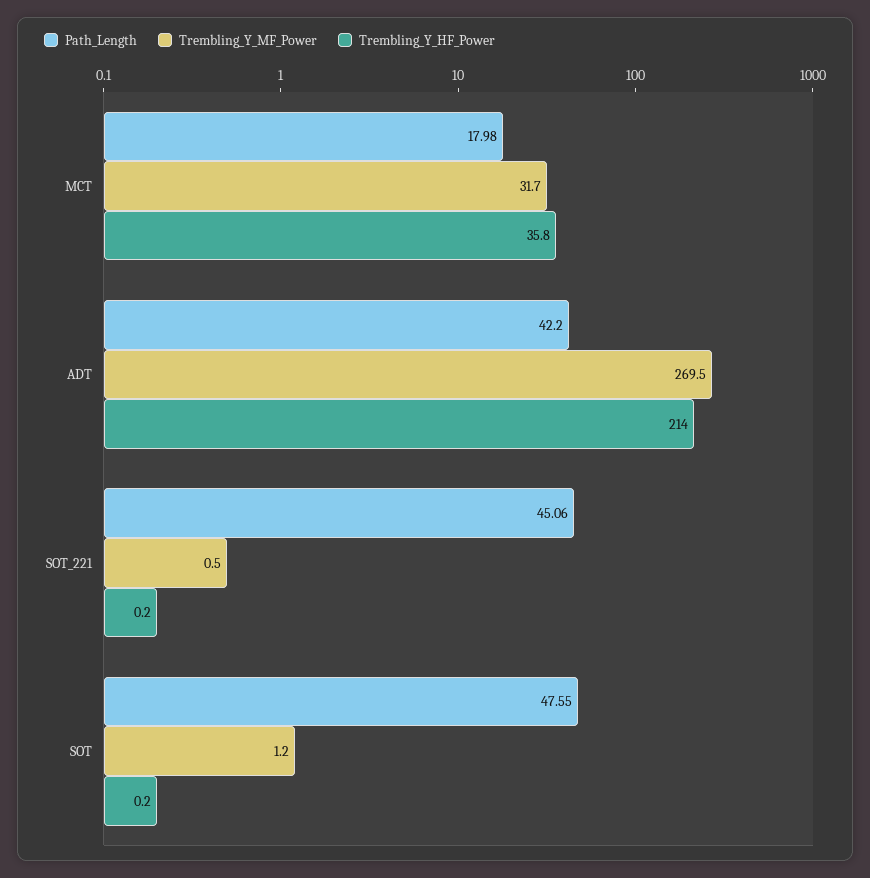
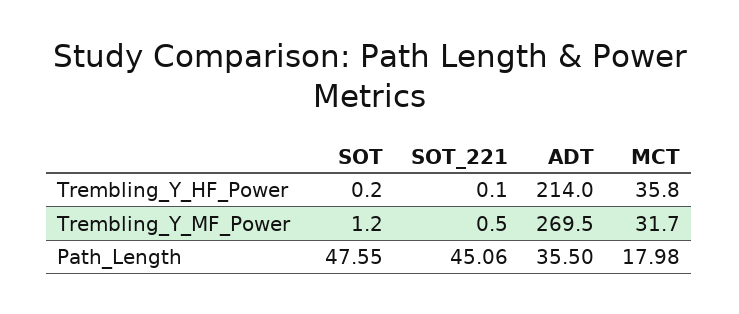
  {
    "Path_Length": {
      "MCT": 17.98,
-     "ADT": 42.2,
+     "ADT": 35.5,
      "SOT_221": 45.06,
      "SOT": 47.55
    },
    "Trembling_Y_MF_Power": {
      "MCT": 31.7,
      "ADT": 269.5,
      "SOT_221": 0.5,
      "SOT": 1.2
    },
    "Trembling_Y_HF_Power": {
      "MCT": 35.8,
      "ADT": 214,
-     "SOT_221": 0.2,
+     "SOT_221": 0.1,
      "SOT": 0.2
    }
  }

